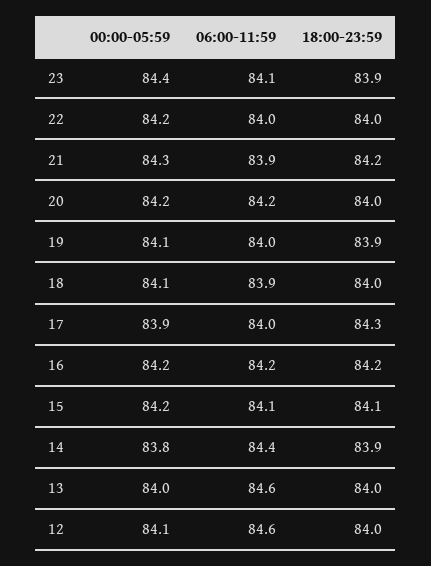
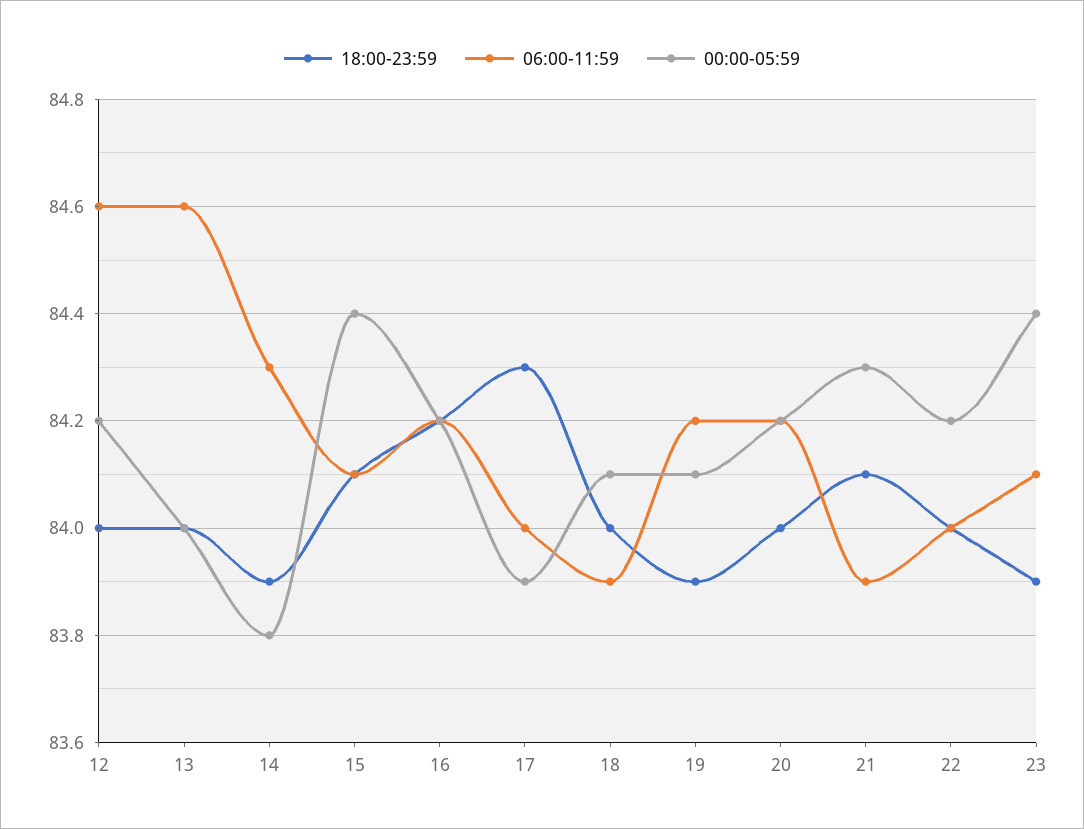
  {
    "00:00-05:59": {
      "23": 84.4,
      "22": 84.2,
      "21": 84.3,
      "20": 84.2,
      "19": 84.1,
      "18": 84.1,
      "17": 83.9,
      "16": 84.2,
-     "15": 84.2,
+     "15": 84.4,
      "14": 83.8,
      "13": 84,
-     "12": 84.1
+     "12": 84.2
    },
    "06:00-11:59": {
      "23": 84.1,
      "22": 84,
      "21": 83.9,
      "20": 84.2,
-     "19": 84,
+     "19": 84.2,
      "18": 83.9,
      "17": 84,
      "16": 84.2,
      "15": 84.1,
-     "14": 84.4,
+     "14": 84.3,
      "13": 84.6,
      "12": 84.6
    },
    "18:00-23:59": {
      "23": 83.9,
      "22": 84,
-     "21": 84.2,
+     "21": 84.1,
      "20": 84,
      "19": 83.9,
      "18": 84,
      "17": 84.3,
      "16": 84.2,
      "15": 84.1,
      "14": 83.9,
      "13": 84,
      "12": 84
    }
  }

